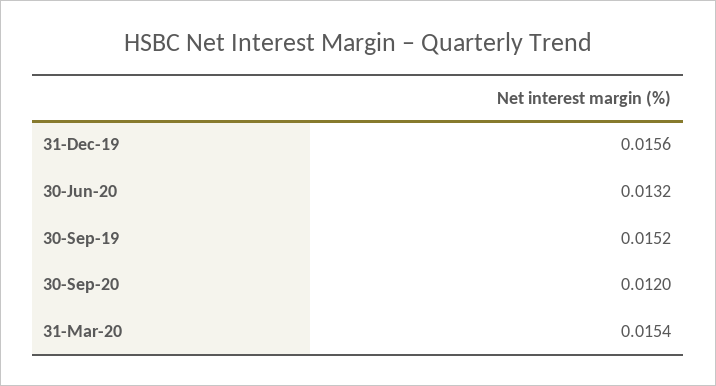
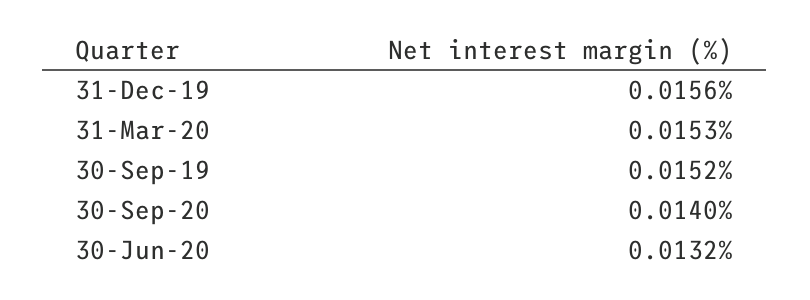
  {
    "31-Dec-19": 0.0156,
    "30-Jun-20": 0.0132,
    "30-Sep-19": 0.0152,
-   "30-Sep-20": 0.012,
+   "30-Sep-20": 0.014,
-   "31-Mar-20": 0.0154
+   "31-Mar-20": 0.0153
  }

